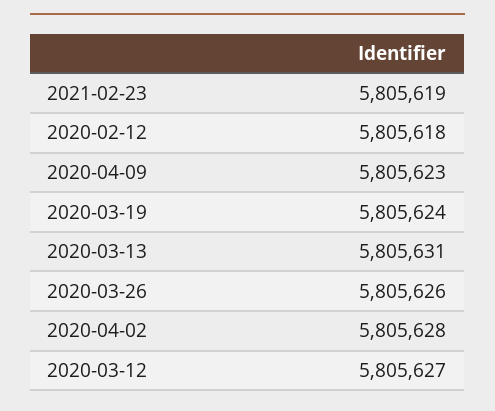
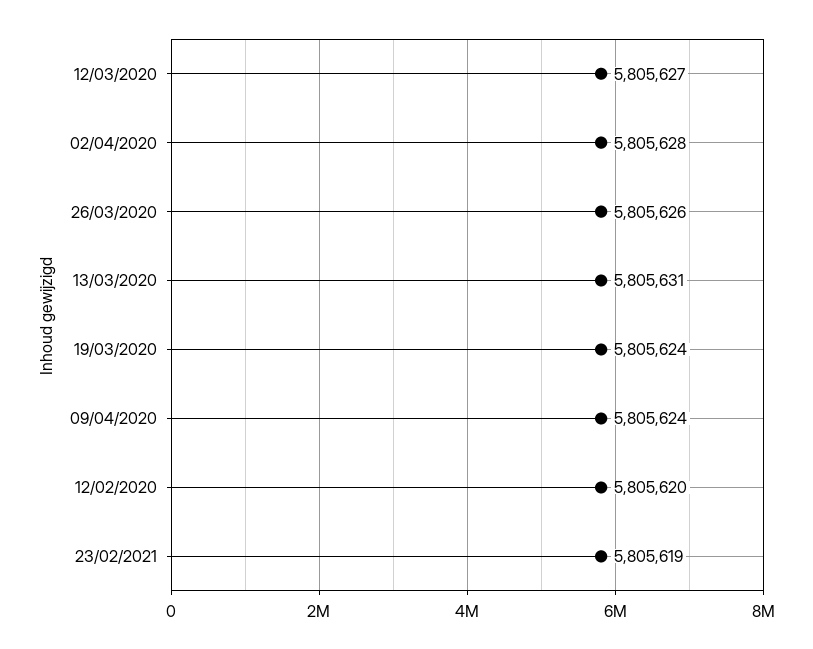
  {
    "2021-02-23": 5805619,
-   "2020-02-12": 5805618,
+   "2020-02-12": 5805620,
-   "2020-04-09": 5805623,
+   "2020-04-09": 5805624,
    "2020-03-19": 5805624,
    "2020-03-13": 5805631,
    "2020-03-26": 5805626,
    "2020-04-02": 5805628,
    "2020-03-12": 5805627
  }

